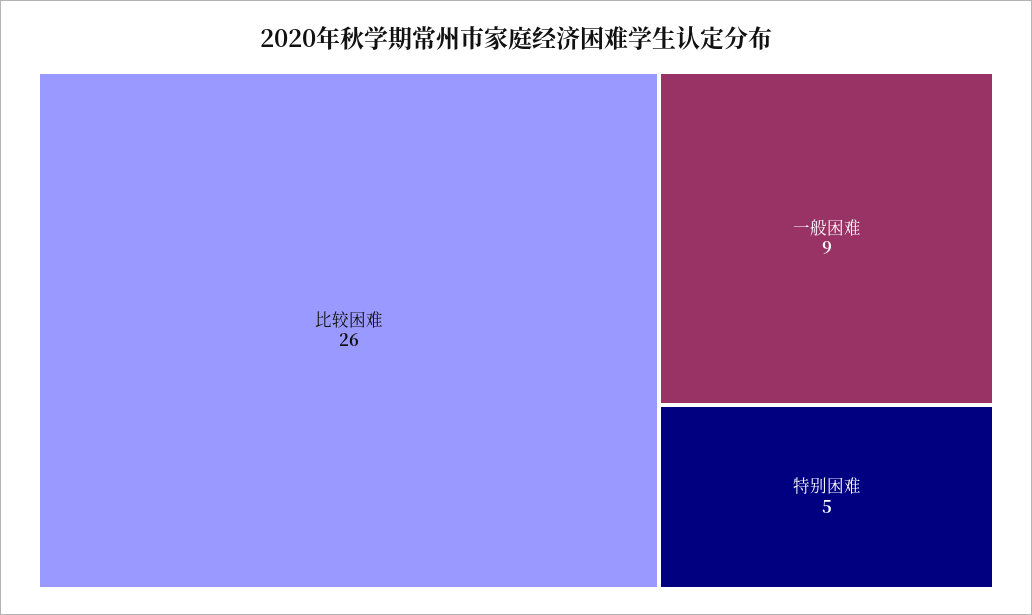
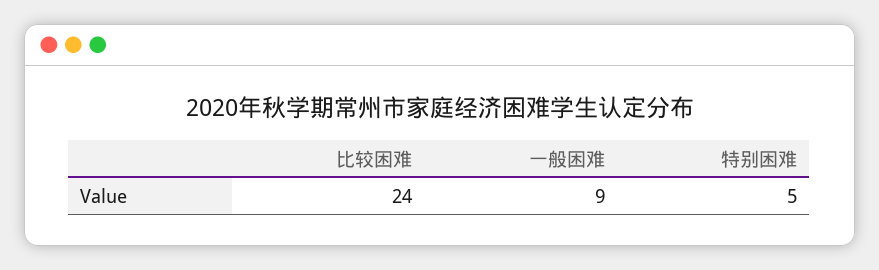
  {
-   "比较困难": 26,
+   "比较困难": 24,
    "一般困难": 9,
    "特别困难": 5
  }

